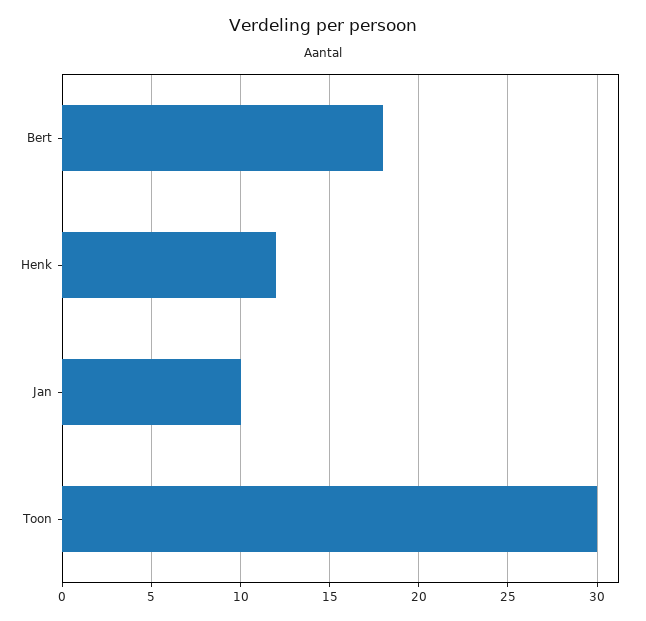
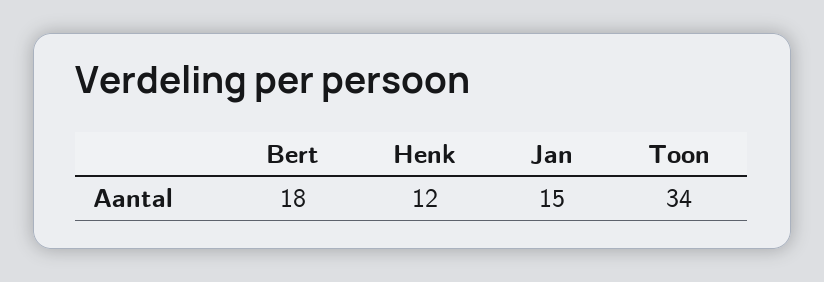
  {
    "Bert": 18,
    "Henk": 12,
-   "Jan": 10,
+   "Jan": 15,
-   "Toon": 30
+   "Toon": 34
  }

